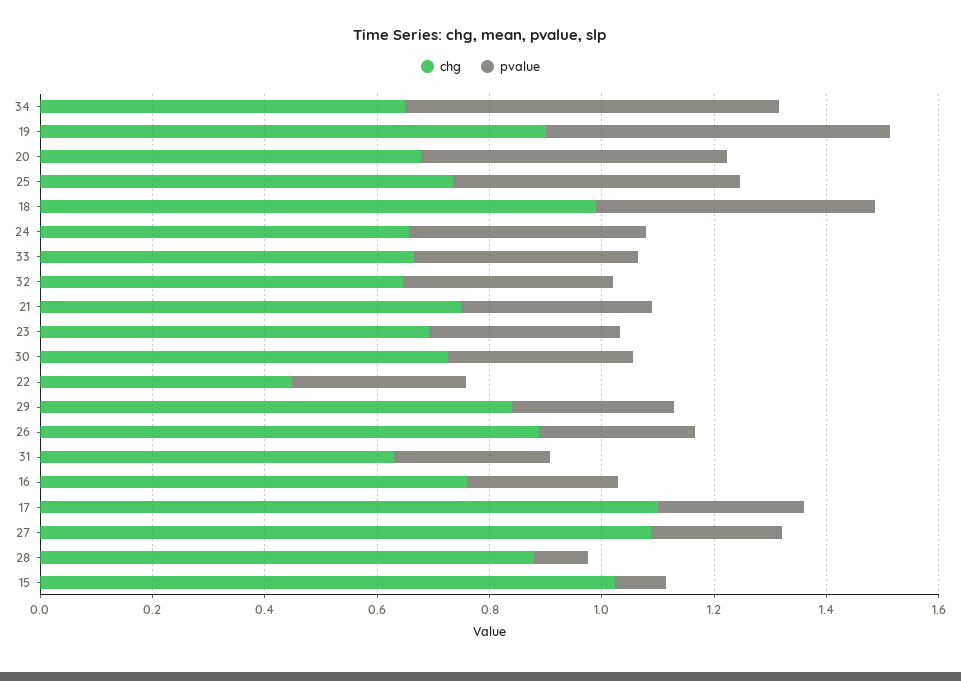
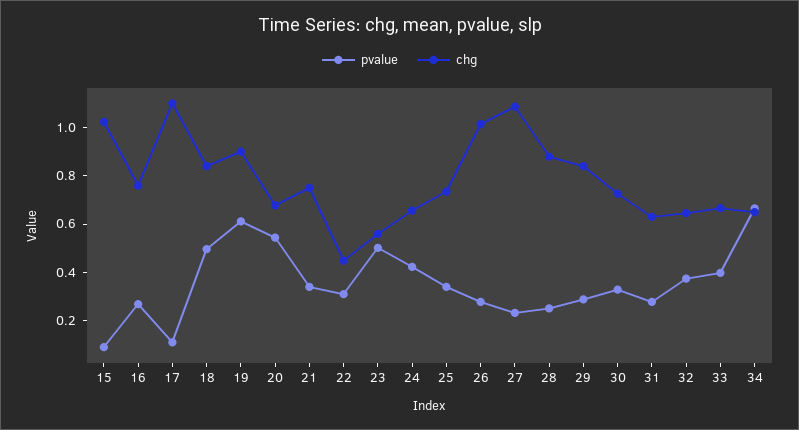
  {
    "chg": {
      "34": 0.65,
      "19": 0.9,
      "20": 0.7,
      "25": 0.75,
-     "18": 1,
+     "18": 0.85,
      "24": 0.65,
      "33": 0.65,
      "32": 0.65,
      "21": 0.75,
-     "23": 0.7,
+     "23": 0.55,
      "30": 0.75,
      "22": 0.45,
      "29": 0.85,
-     "26": 0.9,
+     "26": 1,
      "31": 0.65,
      "16": 0.75,
      "17": 1.1,
      "27": 1.1,
      "28": 0.9,
      "15": 1
    },
    "pvalue": {
      "34": 0.65,
      "19": 0.6,
      "20": 0.55,
-     "25": 0.5,
+     "25": 0.35,
      "18": 0.5,
      "24": 0.4,
      "33": 0.4,
      "32": 0.35,
      "21": 0.35,
-     "23": 0.35,
+     "23": 0.5,
      "30": 0.35,
      "22": 0.3,
      "29": 0.3,
      "26": 0.3,
      "31": 0.3,
      "16": 0.25,
-     "17": 0.25,
+     "17": 0.1,
      "27": 0.25,
-     "28": 0.1,
+     "28": 0.25,
      "15": 0.1
    }
  }

